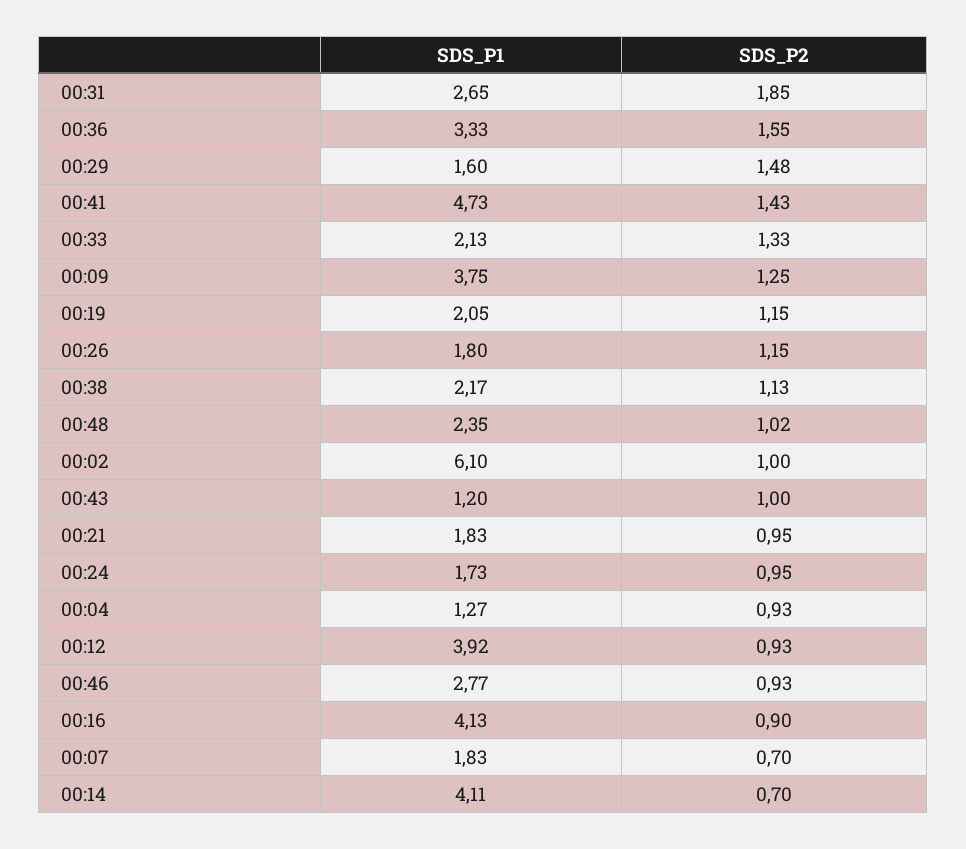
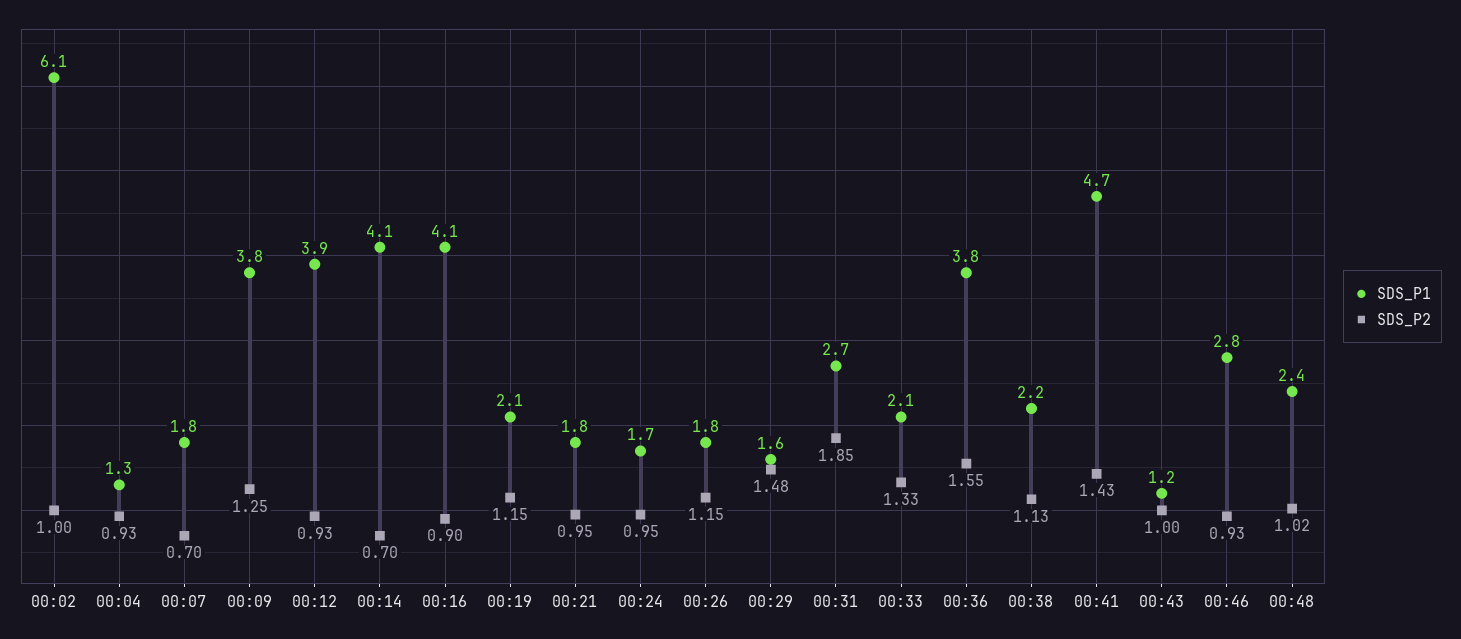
  {
    "SDS_P1": {
      "00:31": 2.65,
-     "00:36": 3.33,
+     "00:36": 3.8,
      "00:29": 1.6,
      "00:41": 4.73,
      "00:33": 2.13,
      "00:09": 3.75,
      "00:19": 2.05,
      "00:26": 1.8,
      "00:38": 2.17,
      "00:48": 2.35,
      "00:02": 6.1,
      "00:43": 1.2,
      "00:21": 1.83,
      "00:24": 1.73,
      "00:04": 1.27,
      "00:12": 3.92,
      "00:46": 2.77,
      "00:16": 4.13,
      "00:07": 1.83,
      "00:14": 4.11
    },
    "SDS_P2": {
      "00:31": 1.85,
      "00:36": 1.55,
      "00:29": 1.48,
      "00:41": 1.43,
      "00:33": 1.33,
      "00:09": 1.25,
      "00:19": 1.15,
      "00:26": 1.15,
      "00:38": 1.13,
      "00:48": 1.02,
      "00:02": 1,
      "00:43": 1,
      "00:21": 0.95,
      "00:24": 0.95,
      "00:04": 0.93,
      "00:12": 0.93,
      "00:46": 0.93,
      "00:16": 0.9,
      "00:07": 0.7,
      "00:14": 0.7
    }
  }

